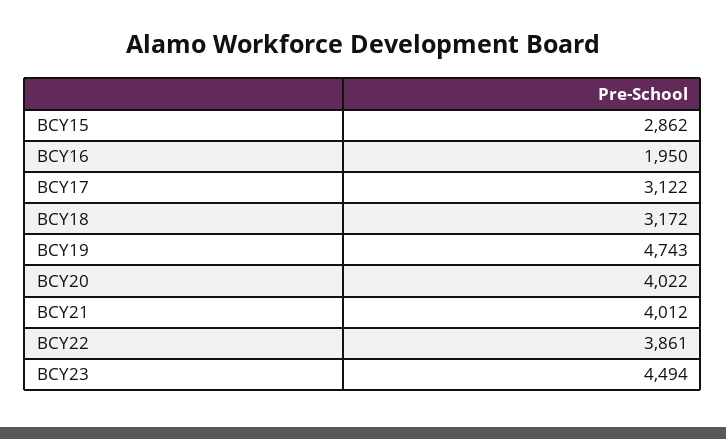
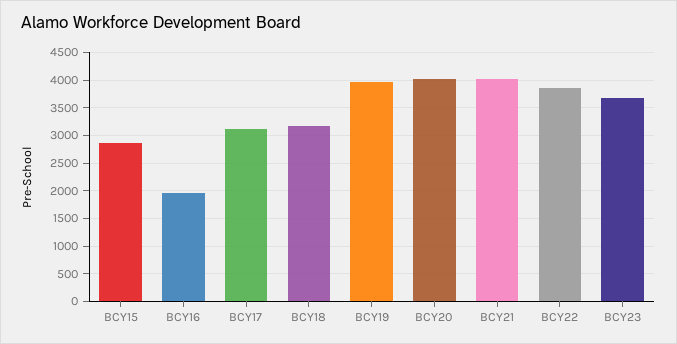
  {
    "BCY15": 2862,
    "BCY16": 1950,
    "BCY17": 3122,
    "BCY18": 3172,
-   "BCY19": 4743,
+   "BCY19": 4000,
    "BCY20": 4022,
    "BCY21": 4012,
    "BCY22": 3861,
-   "BCY23": 4494
+   "BCY23": 3750
  }

